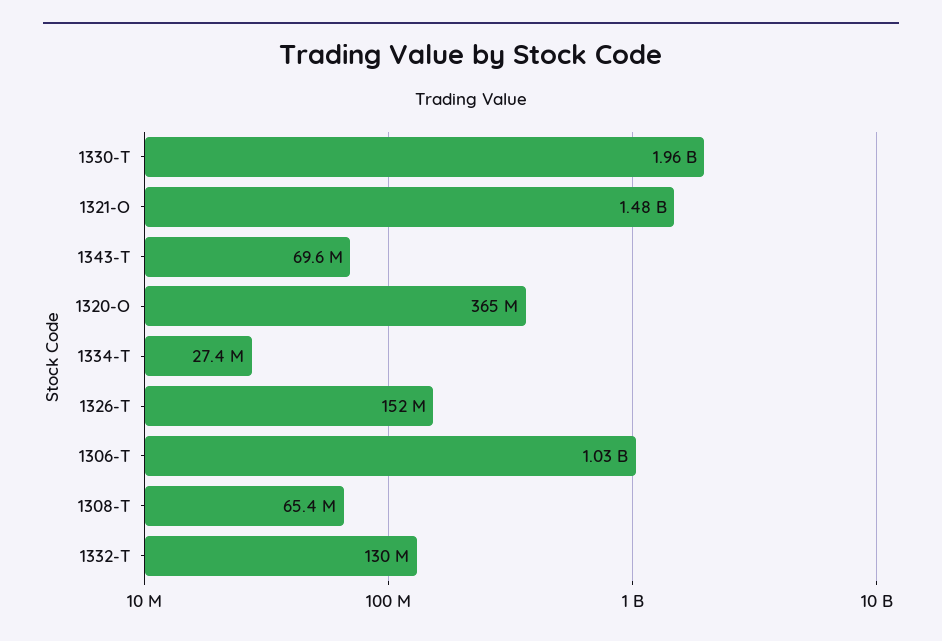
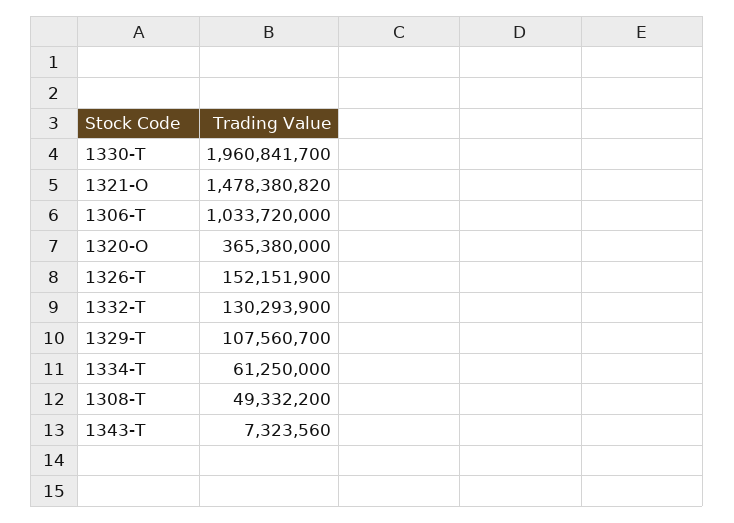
  {
    "1330-T": 1960841700,
    "1321-O": 1478380820,
-   "1343-T": 69600000,
+   "1343-T": 7323560,
    "1320-O": 365380000,
-   "1334-T": 27400000,
+   "1334-T": 61250000,
    "1326-T": 152151900,
    "1306-T": 1033720000,
-   "1308-T": 65400000,
+   "1308-T": 49332200,
-   "1332-T": 130293900
+   "1332-T": 130293900,
+   "1329-T": 107560700
  }

